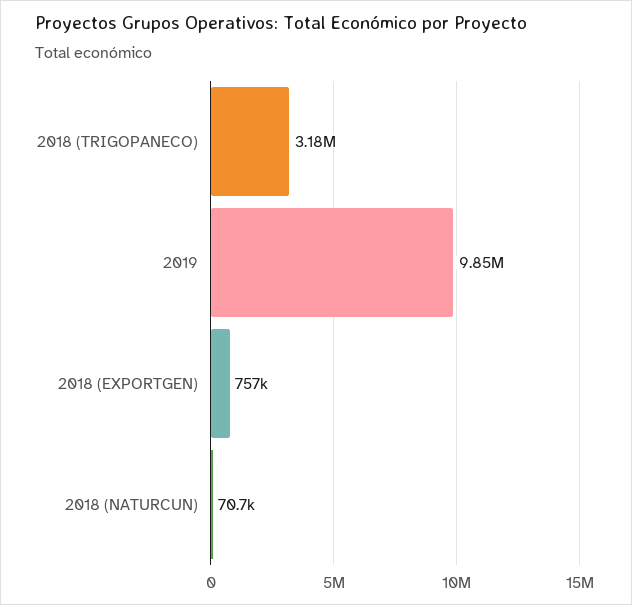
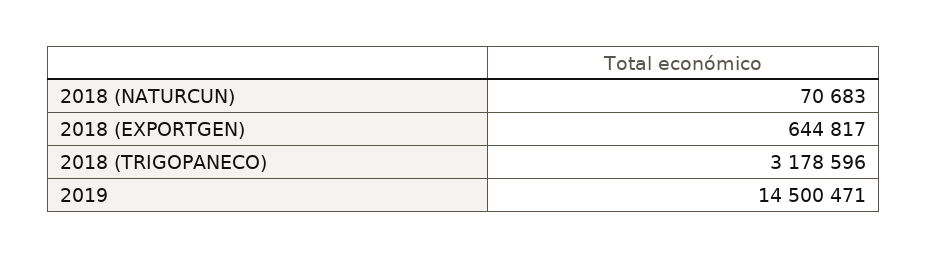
  {
    "2018 (TRIGOPANECO)": 3178596,
-   "2019": 9850000,
+   "2019": 14500471,
-   "2018 (EXPORTGEN)": 757000,
+   "2018 (EXPORTGEN)": 644817,
    "2018 (NATURCUN)": 70683
  }

